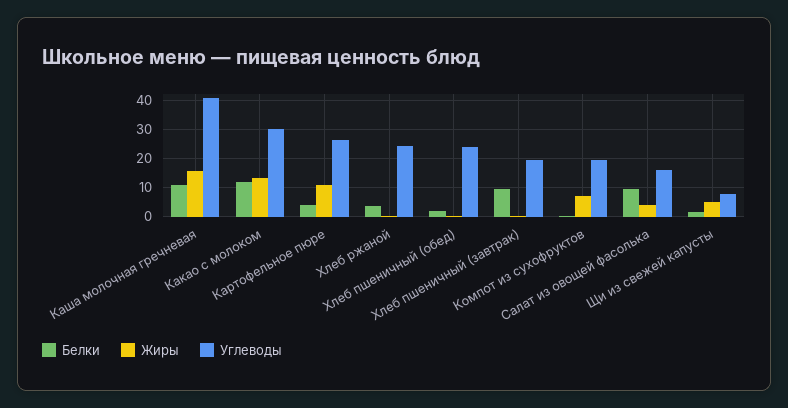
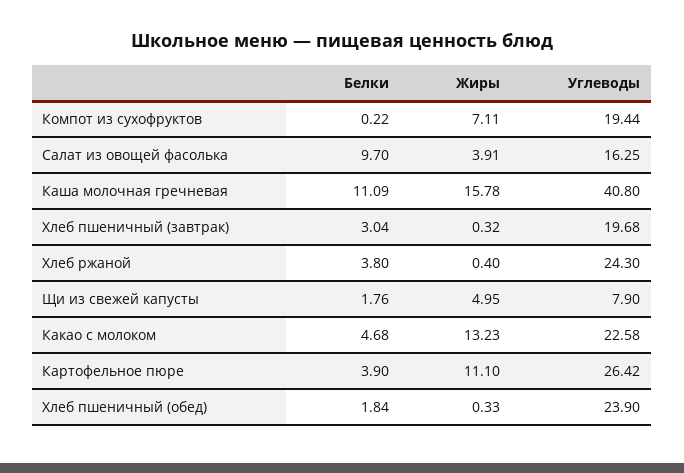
  {
    "Белки": {
      "Каша молочная гречневая": 11.09,
-     "Какао с молоком": 12.5,
+     "Какао с молоком": 4.68,
      "Картофельное пюре": 3.9,
      "Хлеб ржаной": 3.8,
      "Хлеб пшеничный (обед)": 1.84,
-     "Хлеб пшеничный (завтрак)": 10,
+     "Хлеб пшеничный (завтрак)": 3.04,
      "Компот из сухофруктов": 0.22,
      "Салат из овощей фасолька": 9.7,
      "Щи из свежей капусты": 1.76
    },
    "Жиры": {
      "Каша молочная гречневая": 15.78,
      "Какао с молоком": 13.23,
      "Картофельное пюре": 11.1,
      "Хлеб ржаной": 0.4,
      "Хлеб пшеничный (обед)": 0.33,
      "Хлеб пшеничный (завтрак)": 0.32,
      "Компот из сухофруктов": 7.11,
      "Салат из овощей фасолька": 3.91,
      "Щи из свежей капусты": 4.95
    },
    "Углеводы": {
      "Каша молочная гречневая": 40.8,
-     "Какао с молоком": 30,
+     "Какао с молоком": 22.58,
      "Картофельное пюре": 26.42,
      "Хлеб ржаной": 24.3,
      "Хлеб пшеничный (обед)": 23.9,
      "Хлеб пшеничный (завтрак)": 19.68,
      "Компот из сухофруктов": 19.44,
      "Салат из овощей фасолька": 16.25,
      "Щи из свежей капусты": 7.9
    }
  }

